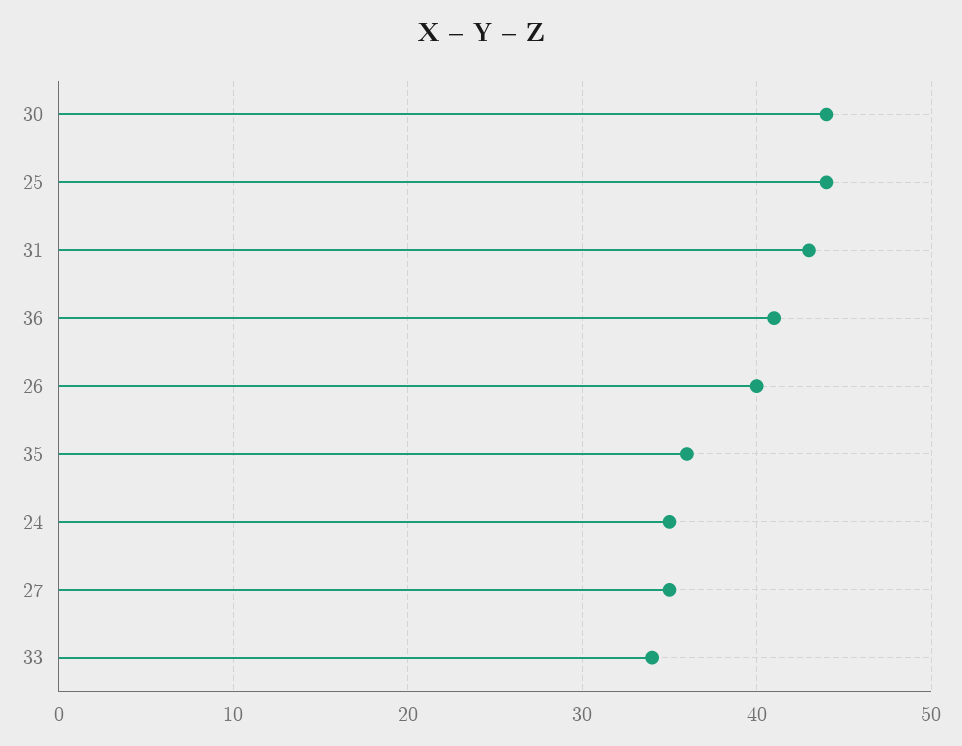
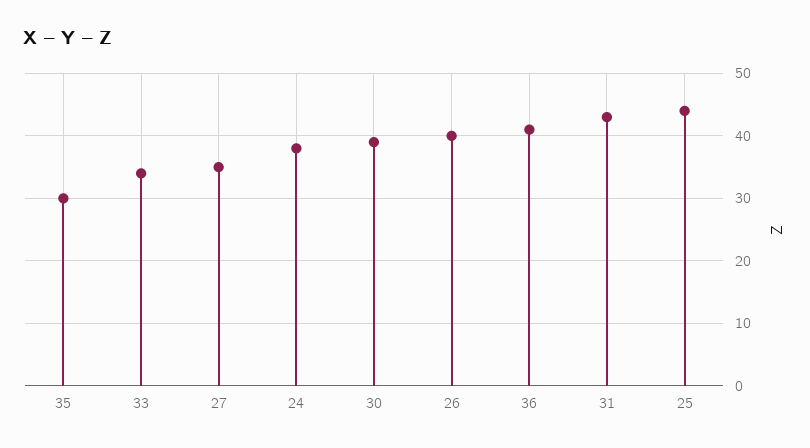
  {
-   "30": 44,
+   "30": 39,
    "25": 44,
    "31": 43,
    "36": 41,
    "26": 40,
-   "35": 36,
+   "35": 30,
-   "24": 35,
+   "24": 38,
    "27": 35,
    "33": 34
  }

